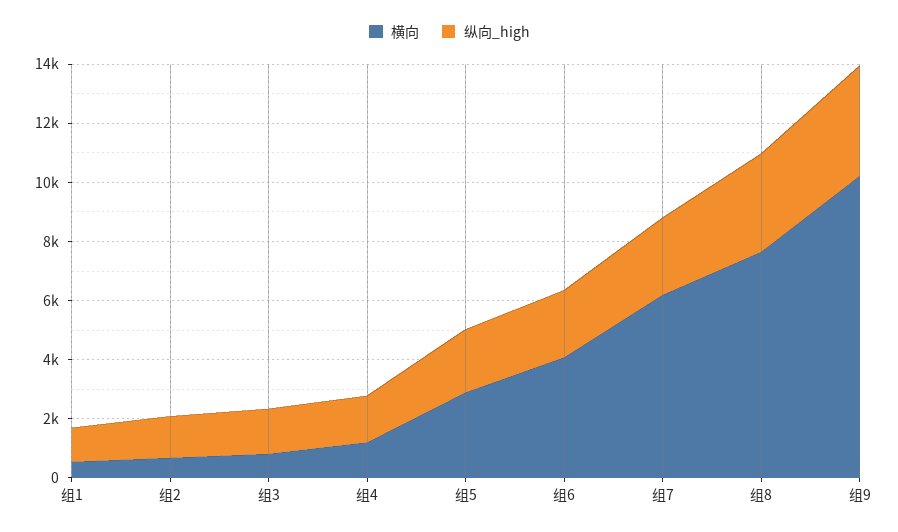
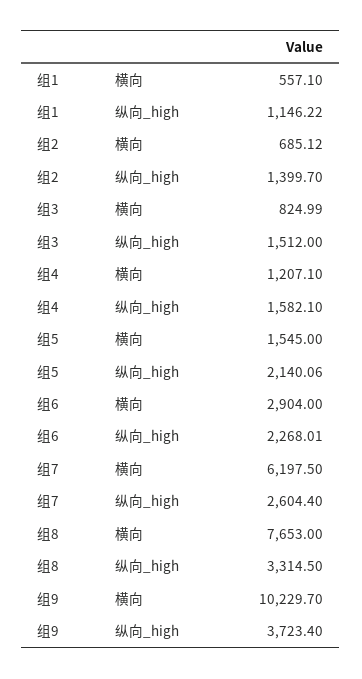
  {
    "横向": {
      "组1": 557.1,
      "组2": 685.12,
      "组3": 824.99,
      "组4": 1207.1,
-     "组5": 3000,
+     "组5": 1545,
-     "组6": 4000,
+     "组6": 2904,
      "组7": 6197.5,
      "组8": 7653,
      "组9": 10229.7
    },
    "纵向_high": {
      "组1": 1146.22,
      "组2": 1399.7,
      "组3": 1512,
      "组4": 1582.1,
      "组5": 2140.06,
      "组6": 2268.01,
      "组7": 2604.4,
      "组8": 3314.5,
      "组9": 3723.4
    }
  }

